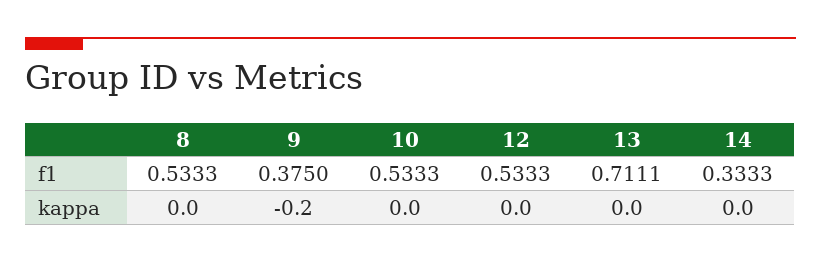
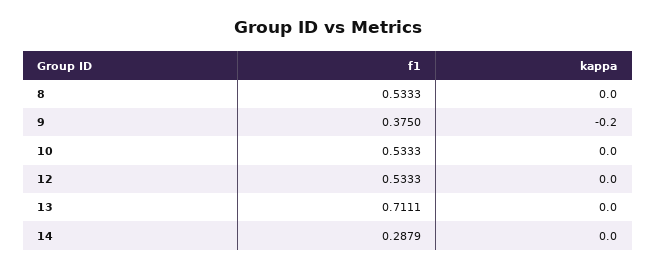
  {
    "8": {
      "f1": 0.5333,
      "kappa": 0
    },
    "9": {
      "f1": 0.375,
      "kappa": -0.2
    },
    "10": {
      "f1": 0.5333,
      "kappa": 0
    },
    "12": {
      "f1": 0.5333,
      "kappa": 0
    },
    "13": {
      "f1": 0.7111,
      "kappa": 0
    },
    "14": {
-     "f1": 0.3333,
+     "f1": 0.2879,
      "kappa": 0
    }
  }

